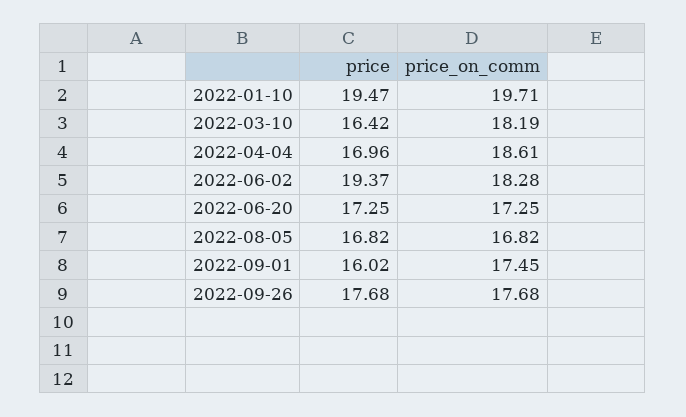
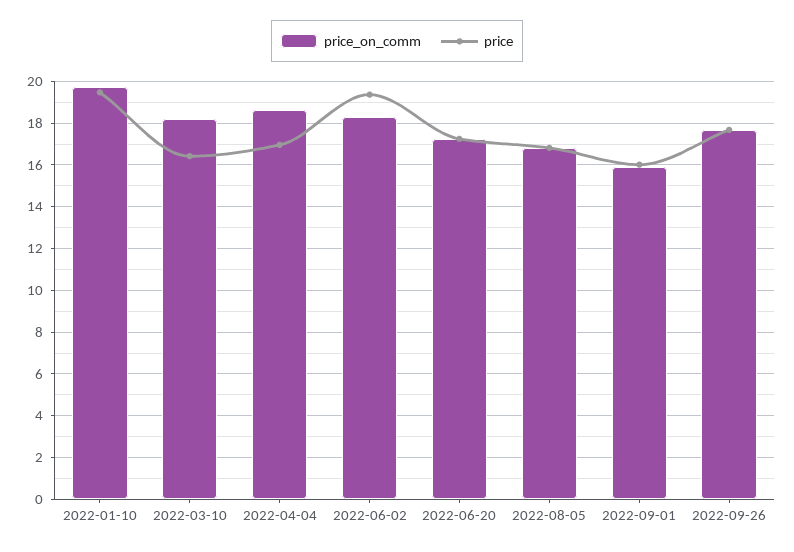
  {
    "price": {
      "2022-01-10": 19.47,
      "2022-03-10": 16.42,
      "2022-04-04": 16.96,
      "2022-06-02": 19.37,
      "2022-06-20": 17.25,
      "2022-08-05": 16.82,
      "2022-09-01": 16.02,
      "2022-09-26": 17.68
    },
    "price_on_comm": {
      "2022-01-10": 19.71,
      "2022-03-10": 18.19,
      "2022-04-04": 18.61,
      "2022-06-02": 18.28,
      "2022-06-20": 17.25,
      "2022-08-05": 16.82,
-     "2022-09-01": 17.45,
+     "2022-09-01": 16,
      "2022-09-26": 17.68
    }
  }

